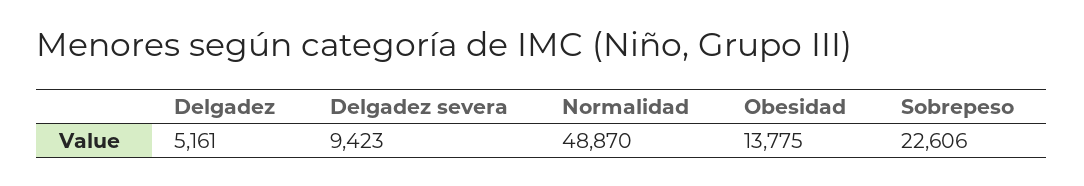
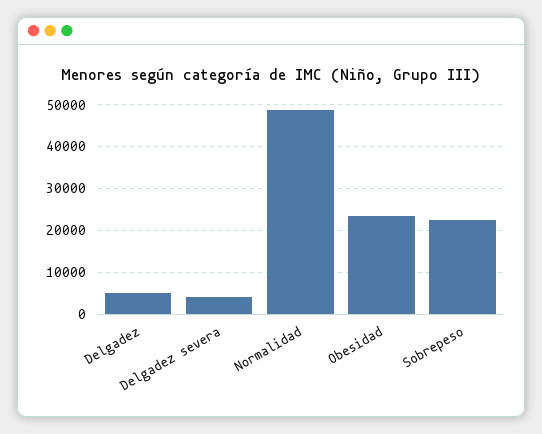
  {
    "Delgadez": 5161,
-   "Delgadez severa": 9423,
+   "Delgadez severa": 4000,
    "Normalidad": 48870,
-   "Obesidad": 13775,
+   "Obesidad": 24000,
    "Sobrepeso": 22606
  }

